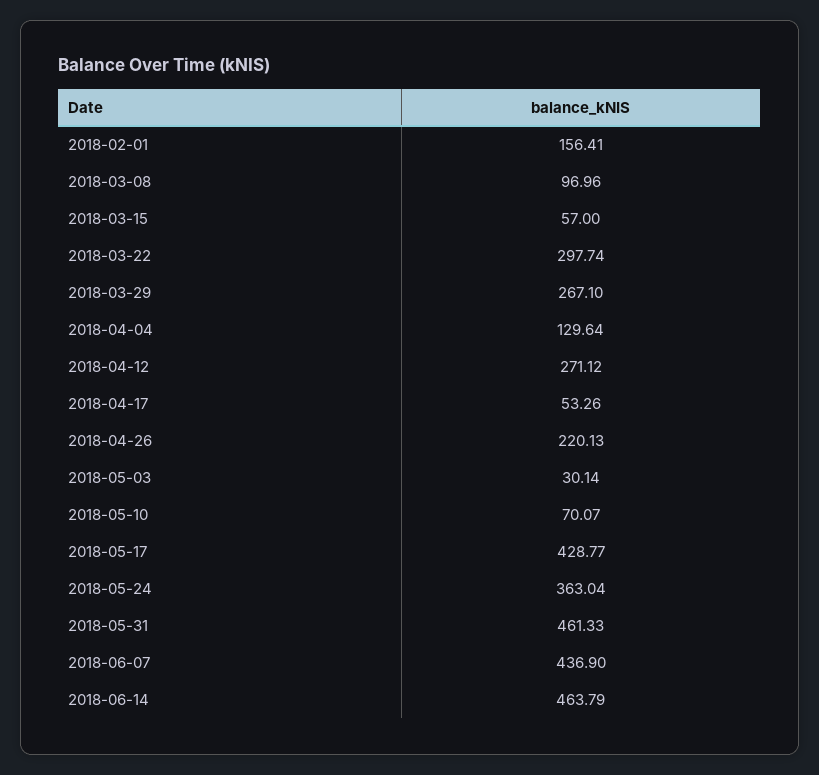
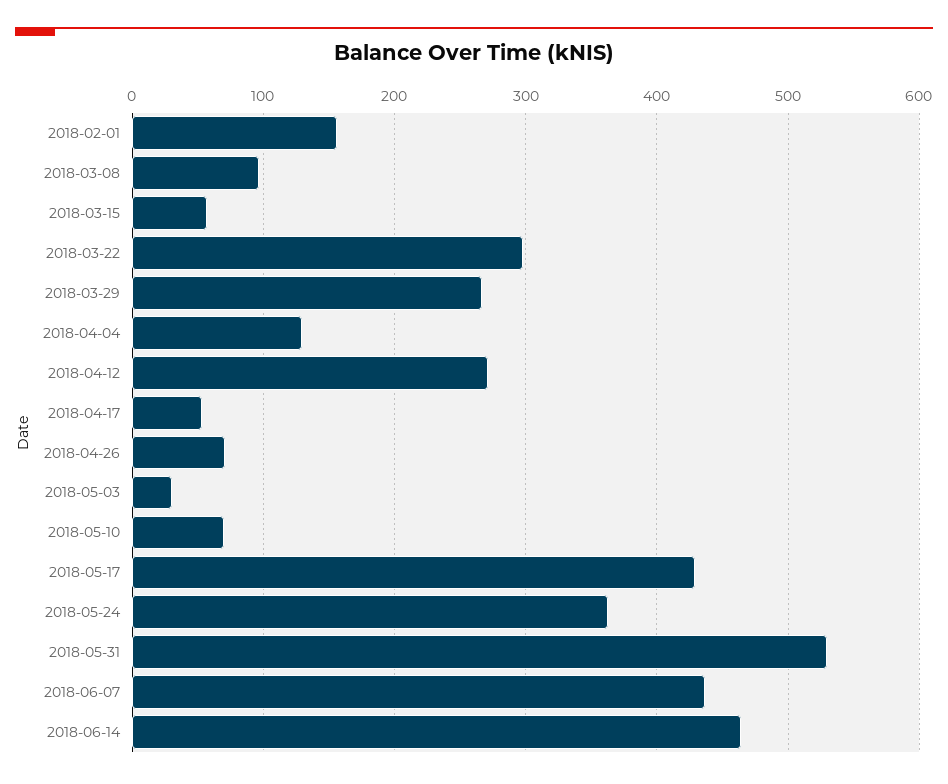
  {
    "2018-02-01": 156.41,
    "2018-03-08": 96.96,
    "2018-03-15": 57,
    "2018-03-22": 297.74,
    "2018-03-29": 267.1,
    "2018-04-04": 129.64,
    "2018-04-12": 271.12,
    "2018-04-17": 53.26,
-   "2018-04-26": 220.13,
+   "2018-04-26": 70,
    "2018-05-03": 30.14,
    "2018-05-10": 70.07,
    "2018-05-17": 428.77,
    "2018-05-24": 363.04,
-   "2018-05-31": 461.33,
+   "2018-05-31": 530,
    "2018-06-07": 436.9,
    "2018-06-14": 463.79
  }

